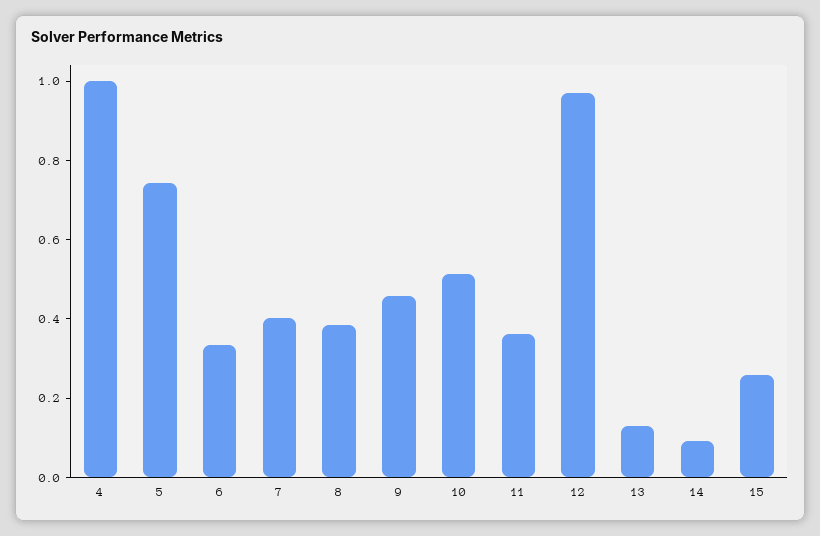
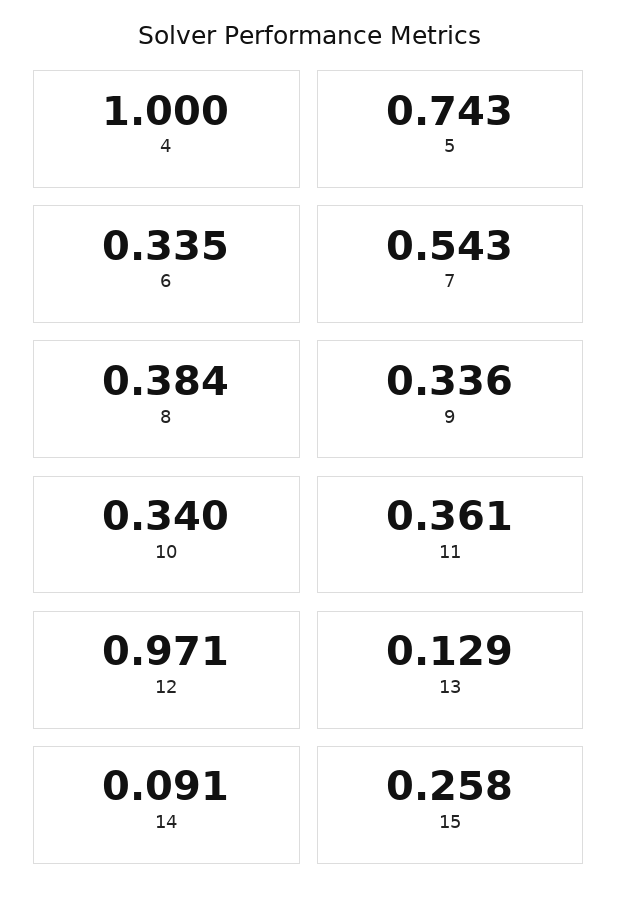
  {
    "4": 1,
    "5": 0.743,
    "6": 0.335,
-   "7": 0.4,
+   "7": 0.543,
    "8": 0.384,
-   "9": 0.45,
+   "9": 0.336,
-   "10": 0.5,
+   "10": 0.34,
    "11": 0.361,
    "12": 0.971,
    "13": 0.129,
    "14": 0.091,
    "15": 0.258
  }

